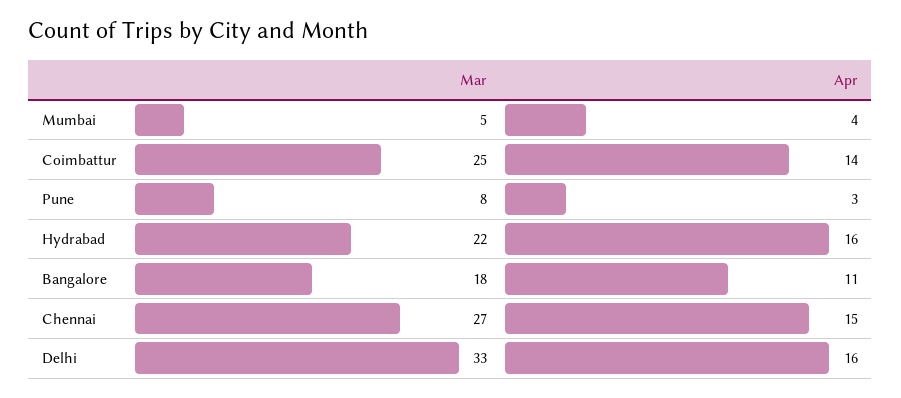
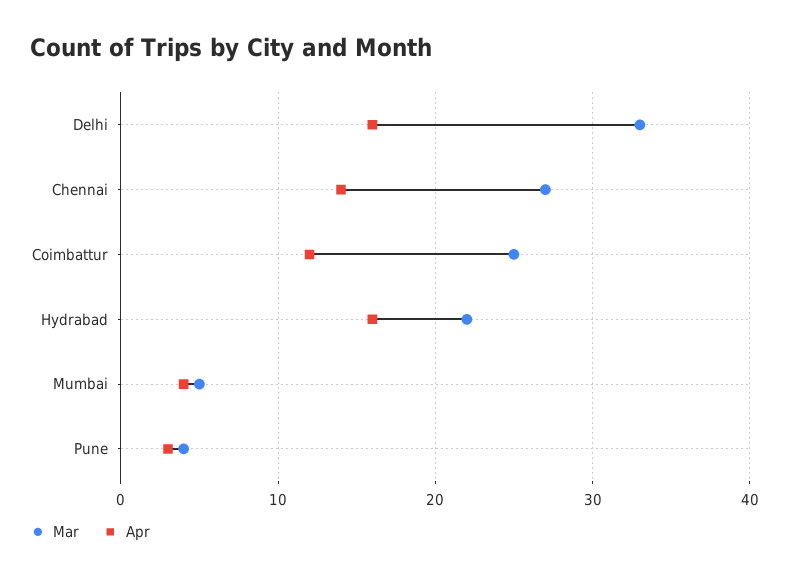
  {
    "Mar": {
      "Mumbai": 5,
      "Coimbattur": 25,
-     "Pune": 8,
+     "Pune": 4,
      "Hydrabad": 22,
-     "Bangalore": 18,
      "Chennai": 27,
      "Delhi": 33
    },
    "Apr": {
      "Mumbai": 4,
-     "Coimbattur": 14,
+     "Coimbattur": 12,
      "Pune": 3,
      "Hydrabad": 16,
-     "Bangalore": 11,
-     "Chennai": 15,
+     "Chennai": 14,
      "Delhi": 16
    }
  }

